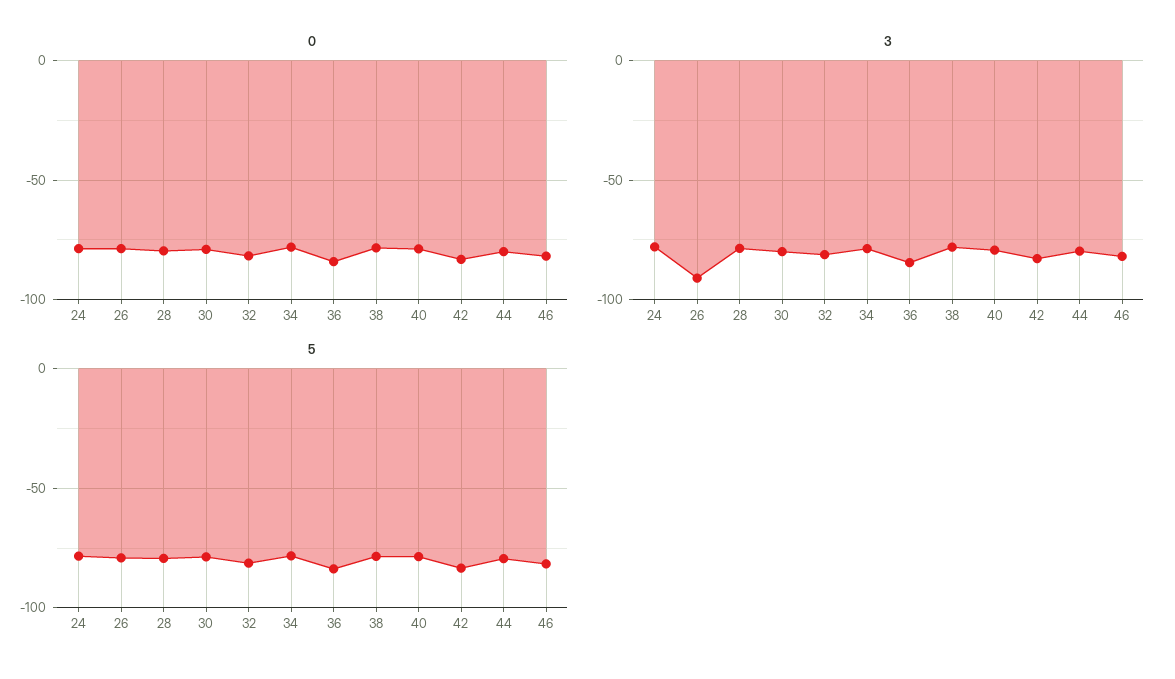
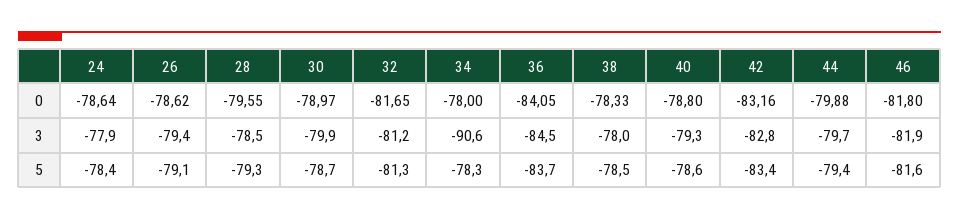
  {
    "0": {
      "24": -78.64,
      "26": -78.62,
      "28": -79.55,
      "30": -78.97,
      "32": -81.65,
      "34": -78,
      "36": -84.05,
      "38": -78.33,
      "40": -78.8,
      "42": -83.16,
      "44": -79.88,
      "46": -81.8
    },
    "3": {
      "24": -77.9,
-     "26": -90,
+     "26": -79.4,
      "28": -78.5,
      "30": -79.9,
      "32": -81.2,
-     "34": -80,
+     "34": -90.6,
      "36": -84.5,
      "38": -78,
      "40": -79.3,
      "42": -82.8,
      "44": -79.7,
      "46": -81.9
    },
    "5": {
      "24": -78.4,
      "26": -79.1,
      "28": -79.3,
      "30": -78.7,
      "32": -81.3,
      "34": -78.3,
      "36": -83.7,
      "38": -78.5,
      "40": -78.6,
      "42": -83.4,
      "44": -79.4,
      "46": -81.6
    }
  }

